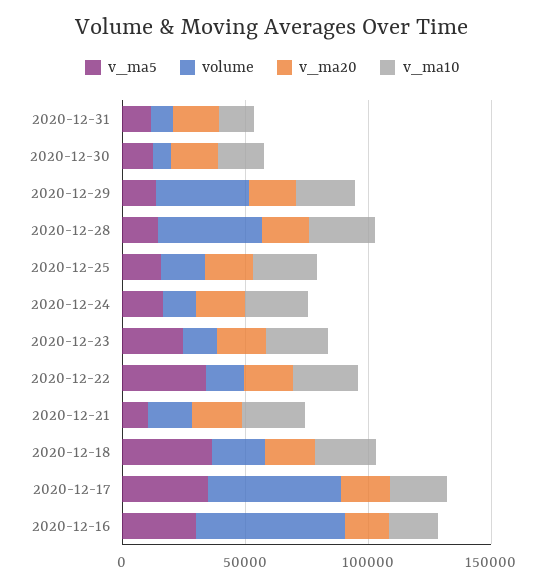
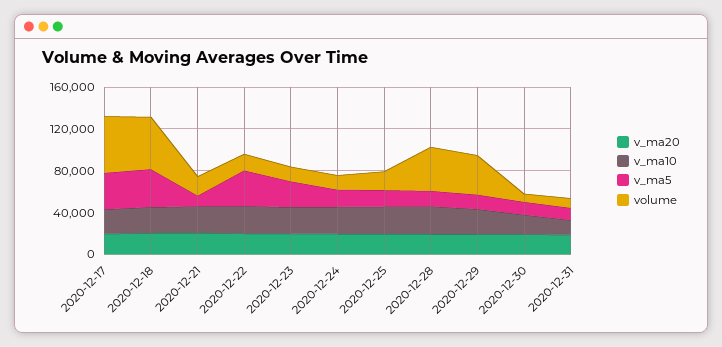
  {
    "v_ma5": {
      "2020-12-31": 10000,
      "2020-12-30": 10000,
      "2020-12-29": 10000,
      "2020-12-28": 10000,
      "2020-12-25": 20000,
      "2020-12-24": 20000,
      "2020-12-23": 20000,
      "2020-12-22": 30000,
      "2020-12-21": 10000,
      "2020-12-18": 40000,
-     "2020-12-17": 30000,
+     "2020-12-17": 30000
-     "2020-12-16": 30000
    },
    "volume": {
      "2020-12-31": 10000,
      "2020-12-30": 10000,
      "2020-12-29": 40000,
      "2020-12-28": 40000,
      "2020-12-25": 20000,
      "2020-12-24": 10000,
      "2020-12-23": 10000,
      "2020-12-22": 20000,
      "2020-12-21": 20000,
-     "2020-12-18": 20000,
+     "2020-12-18": 50000,
-     "2020-12-17": 50000,
+     "2020-12-17": 50000
-     "2020-12-16": 60000
    },
    "v_ma20": {
      "2020-12-31": 20000,
      "2020-12-30": 20000,
      "2020-12-29": 20000,
      "2020-12-28": 20000,
      "2020-12-25": 20000,
      "2020-12-24": 20000,
      "2020-12-23": 20000,
      "2020-12-22": 20000,
      "2020-12-21": 20000,
      "2020-12-18": 20000,
-     "2020-12-17": 20000,
+     "2020-12-17": 20000
-     "2020-12-16": 20000
    },
    "v_ma10": {
      "2020-12-31": 10000,
      "2020-12-30": 20000,
      "2020-12-29": 20000,
      "2020-12-28": 30000,
      "2020-12-25": 30000,
      "2020-12-24": 30000,
      "2020-12-23": 30000,
      "2020-12-22": 30000,
      "2020-12-21": 30000,
      "2020-12-18": 20000,
-     "2020-12-17": 20000,
+     "2020-12-17": 20000
-     "2020-12-16": 20000
    }
  }

